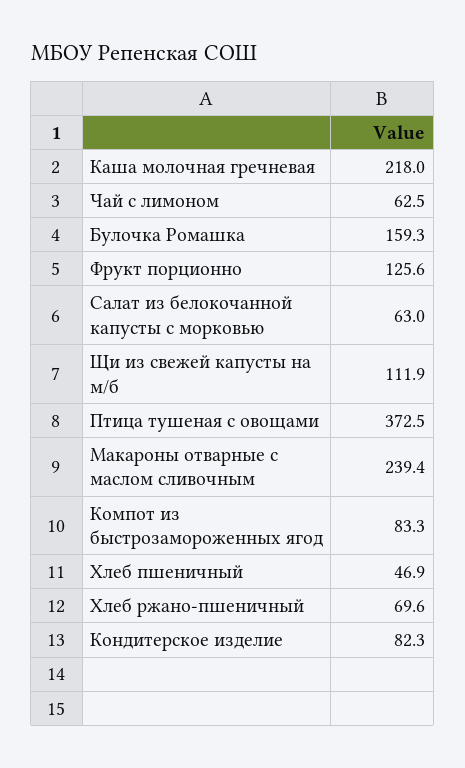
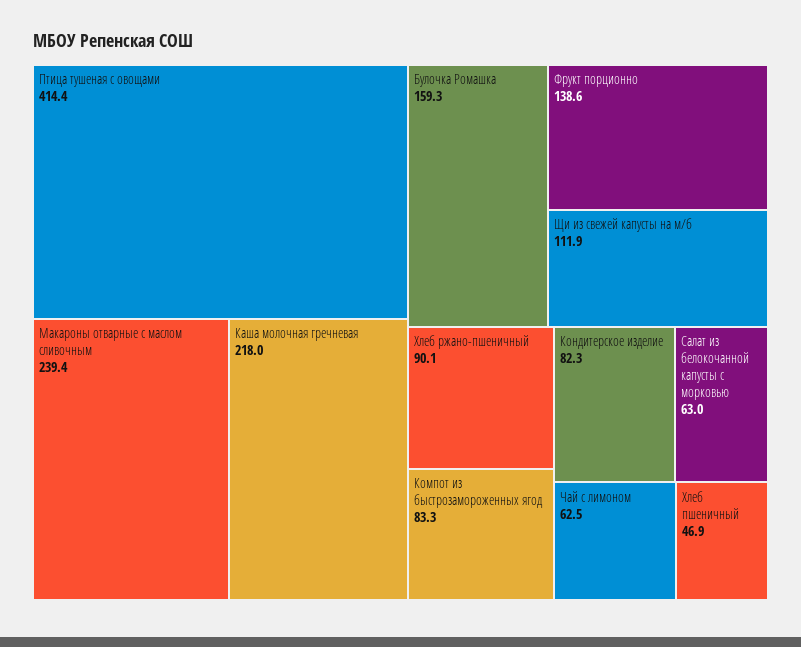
  {
    "Каша молочная гречневая": 218,
    "Чай с лимоном": 62.5,
    "Булочка Ромашка": 159.3,
-   "Фрукт порционно": 125.6,
+   "Фрукт порционно": 138.6,
    "Салат из белокочанной капусты с морковью": 63,
    "Щи из свежей капусты на м/б": 111.9,
-   "Птица тушеная с овощами": 372.5,
+   "Птица тушеная с овощами": 414.4,
    "Макароны отварные с маслом сливочным": 239.4,
    "Компот из быстрозамороженных ягод": 83.3,
    "Хлеб пшеничный": 46.9,
-   "Хлеб ржано-пшеничный": 69.6,
+   "Хлеб ржано-пшеничный": 90.1,
    "Кондитерское изделие": 82.3
  }

